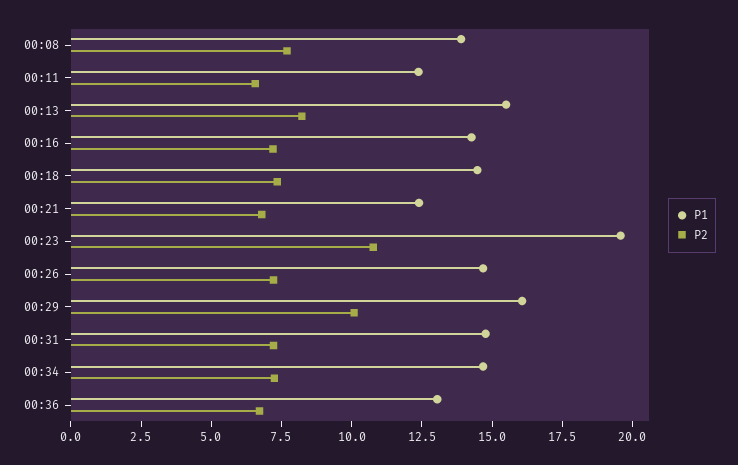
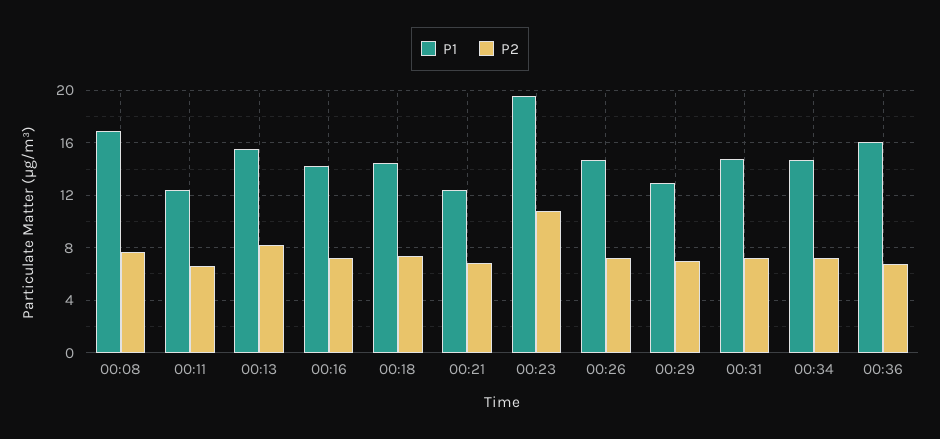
  {
    "P1": {
-     "00:08": 14,
+     "00:08": 17,
      "00:11": 12.5,
      "00:13": 15.5,
      "00:16": 14.5,
      "00:18": 14.5,
      "00:21": 12.5,
      "00:23": 19.5,
      "00:26": 14.5,
-     "00:29": 16,
+     "00:29": 13,
      "00:31": 15,
      "00:34": 14.5,
-     "00:36": 13
+     "00:36": 16
    },
    "P2": {
      "00:08": 7.5,
      "00:11": 6.5,
      "00:13": 8,
      "00:16": 7,
      "00:18": 7.5,
      "00:21": 7,
      "00:23": 11,
      "00:26": 7,
-     "00:29": 10,
+     "00:29": 7,
      "00:31": 7,
      "00:34": 7.5,
      "00:36": 6.5
    }
  }

